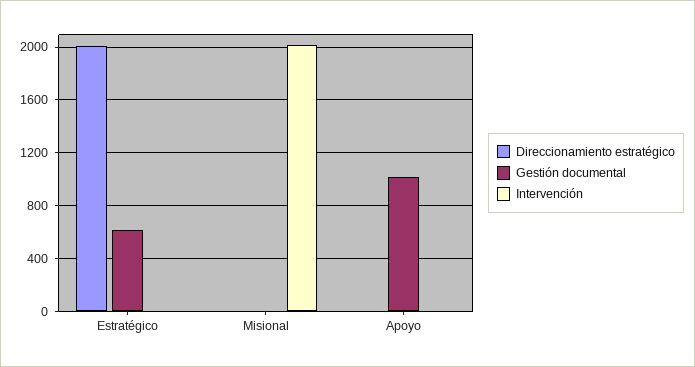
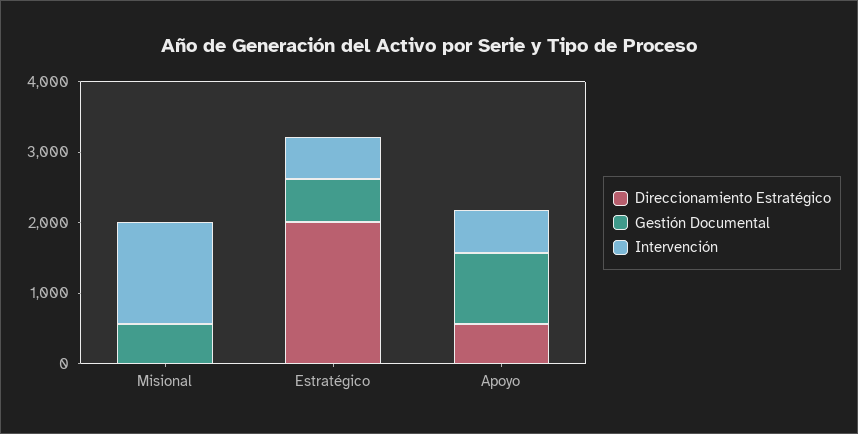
  {
    "Direccionamiento estratégico": {
      "Estratégico": 2000,
      "Misional": 0,
-     "Apoyo": 0
+     "Apoyo": 600
    },
    "Gestión documental": {
      "Estratégico": 600,
-     "Misional": 0,
+     "Misional": 600,
      "Apoyo": 1000
    },
    "Intervención": {
-     "Estratégico": 0,
+     "Estratégico": 600,
-     "Misional": 2000,
+     "Misional": 1400,
-     "Apoyo": 0
+     "Apoyo": 600
    }
  }

